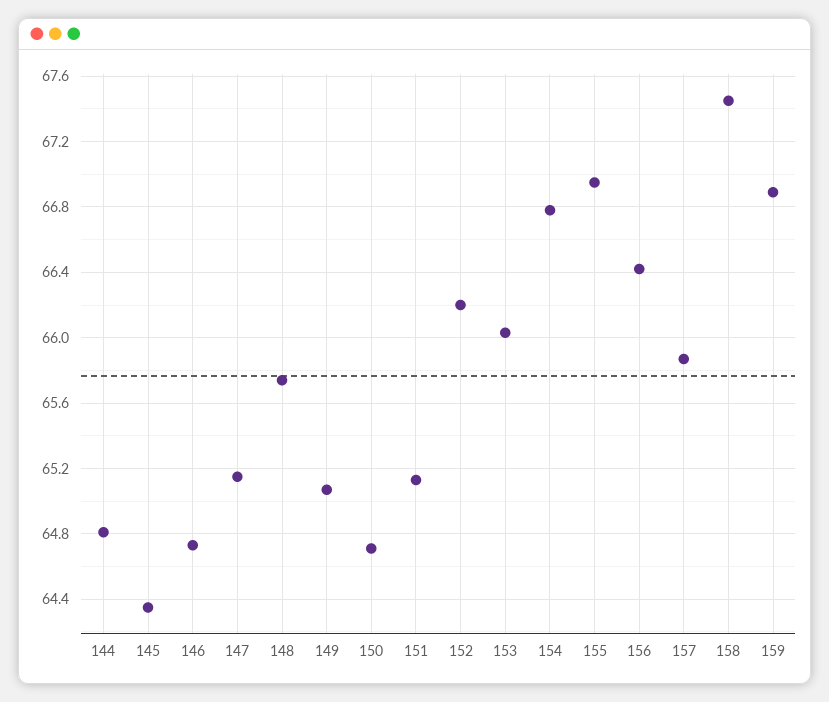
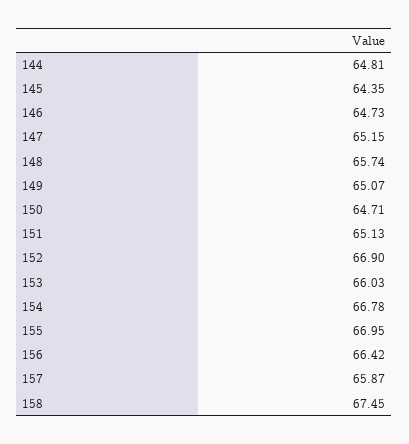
  {
    "144": 64.81,
    "145": 64.35,
    "146": 64.73,
    "147": 65.15,
    "148": 65.74,
    "149": 65.07,
    "150": 64.71,
    "151": 65.13,
-   "152": 66.2,
+   "152": 66.9,
    "153": 66.03,
    "154": 66.78,
    "155": 66.95,
    "156": 66.42,
    "157": 65.87,
-   "158": 67.45,
+   "158": 67.45
-   "159": 66.9
  }

